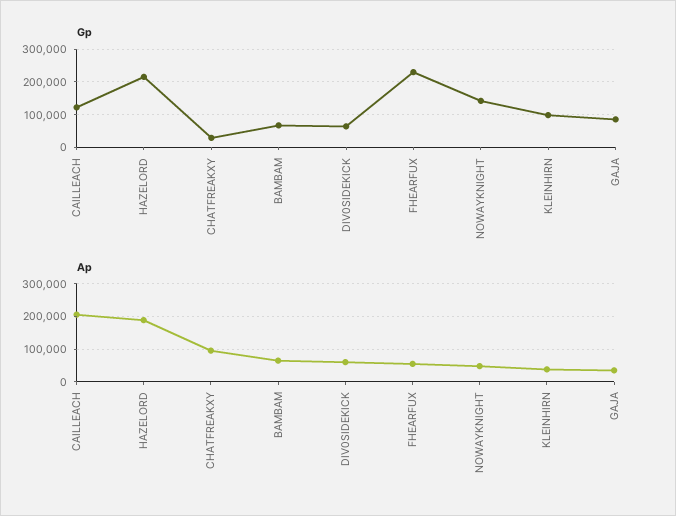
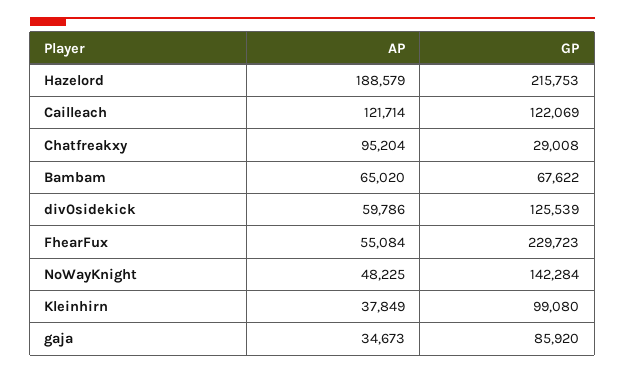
  {
    "Gp": {
      "CAILLEACH": 122069,
      "HAZELORD": 215753,
      "CHATFREAKXY": 29008,
      "BAMBAM": 67622,
-     "DIV0SIDEKICK": 60000,
+     "DIV0SIDEKICK": 125539,
      "FHEARFUX": 229723,
      "NOWAYKNIGHT": 142284,
      "KLEINHIRN": 99080,
      "GAJA": 85920
    },
    "Ap": {
-     "CAILLEACH": 200000,
+     "CAILLEACH": 121714,
      "HAZELORD": 188579,
      "CHATFREAKXY": 95204,
      "BAMBAM": 65020,
      "DIV0SIDEKICK": 59786,
      "FHEARFUX": 55084,
      "NOWAYKNIGHT": 48225,
      "KLEINHIRN": 37849,
      "GAJA": 34673
    }
  }

